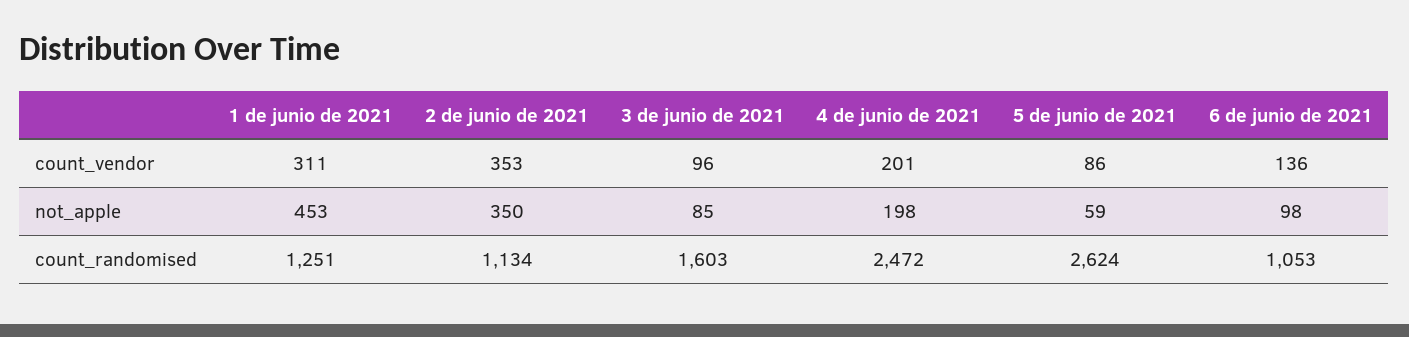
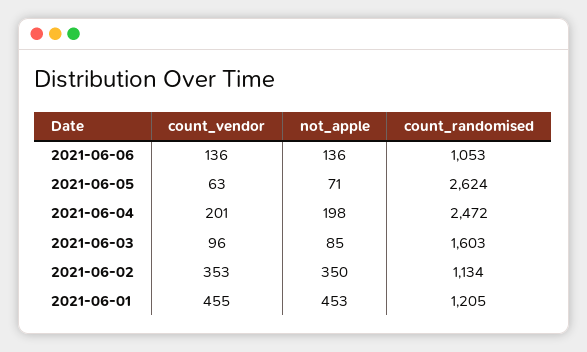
  {
    "1 de junio de 2021": {
-     "count_vendor": 311,
+     "count_vendor": 455,
      "not_apple": 453,
-     "count_randomised": 1251
+     "count_randomised": 1205
    },
    "2 de junio de 2021": {
      "count_vendor": 353,
      "not_apple": 350,
      "count_randomised": 1134
    },
    "3 de junio de 2021": {
      "count_vendor": 96,
      "not_apple": 85,
      "count_randomised": 1603
    },
    "4 de junio de 2021": {
      "count_vendor": 201,
      "not_apple": 198,
      "count_randomised": 2472
    },
    "5 de junio de 2021": {
-     "count_vendor": 86,
+     "count_vendor": 63,
-     "not_apple": 59,
+     "not_apple": 71,
      "count_randomised": 2624
    },
    "6 de junio de 2021": {
      "count_vendor": 136,
-     "not_apple": 98,
+     "not_apple": 136,
      "count_randomised": 1053
    }
  }

